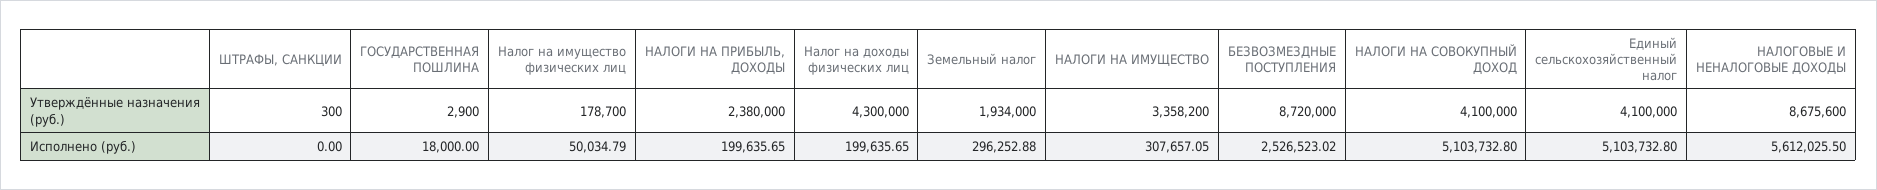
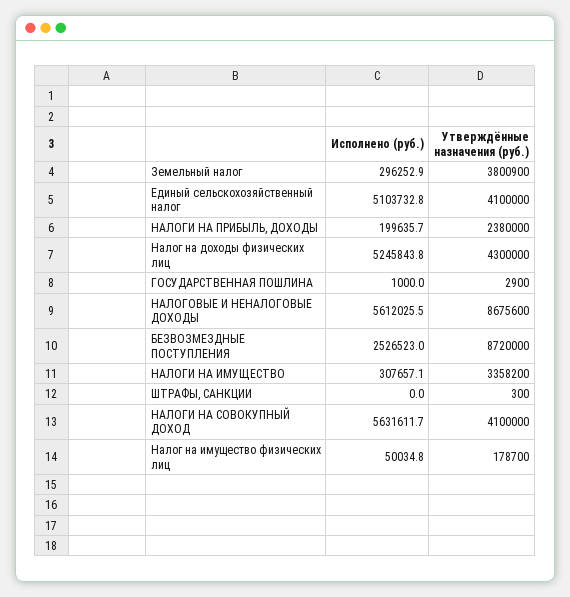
  {
    "ШТРАФЫ, САНКЦИИ": {
      "Утверждённые назначения (руб.)": 300,
      "Исполнено (руб.)": 0
    },
    "ГОСУДАРСТВЕННАЯ ПОШЛИНА": {
      "Утверждённые назначения (руб.)": 2900,
-     "Исполнено (руб.)": 18000
+     "Исполнено (руб.)": 1000
    },
    "Налог на имущество физических лиц": {
      "Утверждённые назначения (руб.)": 178700,
      "Исполнено (руб.)": 50034.79
    },
    "НАЛОГИ НА ПРИБЫЛЬ, ДОХОДЫ": {
      "Утверждённые назначения (руб.)": 2380000,
      "Исполнено (руб.)": 199635.65
    },
    "Налог на доходы физических лиц": {
      "Утверждённые назначения (руб.)": 4300000,
-     "Исполнено (руб.)": 199635.65
+     "Исполнено (руб.)": 5245843.8
    },
    "Земельный налог": {
-     "Утверждённые назначения (руб.)": 1934000,
+     "Утверждённые назначения (руб.)": 3800900,
      "Исполнено (руб.)": 296252.88
    },
    "НАЛОГИ НА ИМУЩЕСТВО": {
      "Утверждённые назначения (руб.)": 3358200,
      "Исполнено (руб.)": 307657.05
    },
    "БЕЗВОЗМЕЗДНЫЕ ПОСТУПЛЕНИЯ": {
      "Утверждённые назначения (руб.)": 8720000,
      "Исполнено (руб.)": 2526523.02
    },
    "НАЛОГИ НА СОВОКУПНЫЙ ДОХОД": {
      "Утверждённые назначения (руб.)": 4100000,
-     "Исполнено (руб.)": 5103732.8
+     "Исполнено (руб.)": 5631611.7
    },
    "Единый сельскохозяйственный налог": {
      "Утверждённые назначения (руб.)": 4100000,
      "Исполнено (руб.)": 5103732.8
    },
    "НАЛОГОВЫЕ И НЕНАЛОГОВЫЕ ДОХОДЫ": {
      "Утверждённые назначения (руб.)": 8675600,
      "Исполнено (руб.)": 5612025.5
    }
  }

